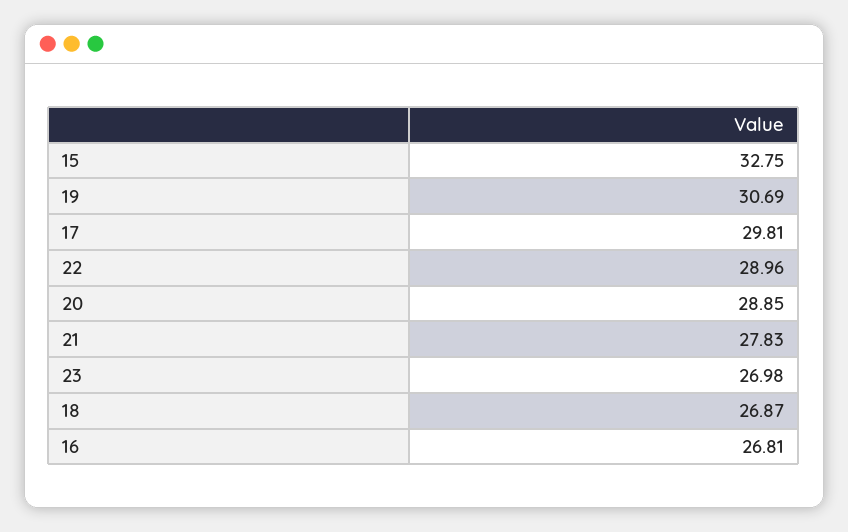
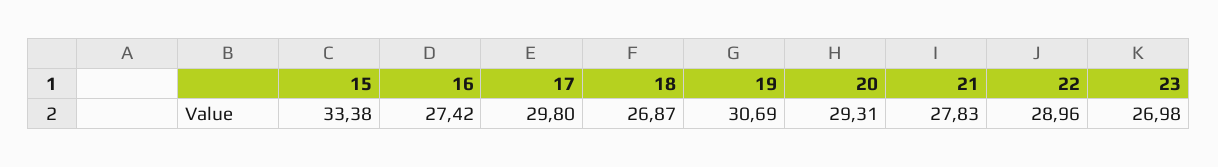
  {
-   "15": 32.75,
+   "15": 33.38,
    "19": 30.69,
-   "17": 29.81,
+   "17": 29.8,
    "22": 28.96,
-   "20": 28.85,
+   "20": 29.31,
    "21": 27.83,
    "23": 26.98,
    "18": 26.87,
-   "16": 26.81
+   "16": 27.42
  }

